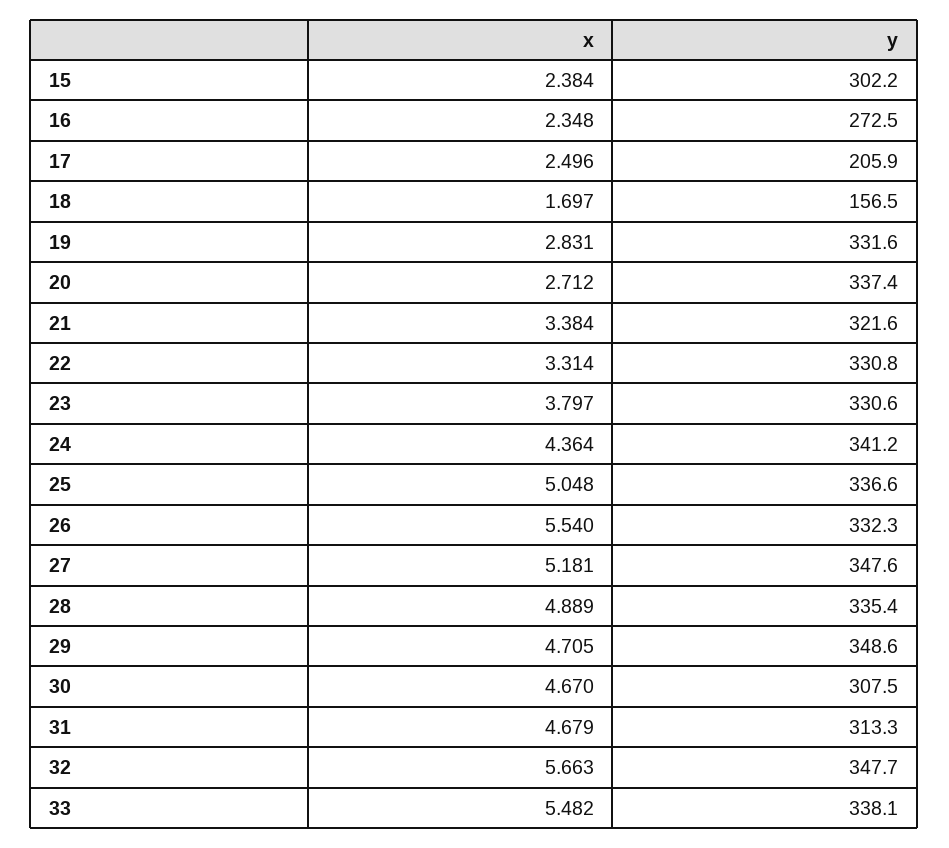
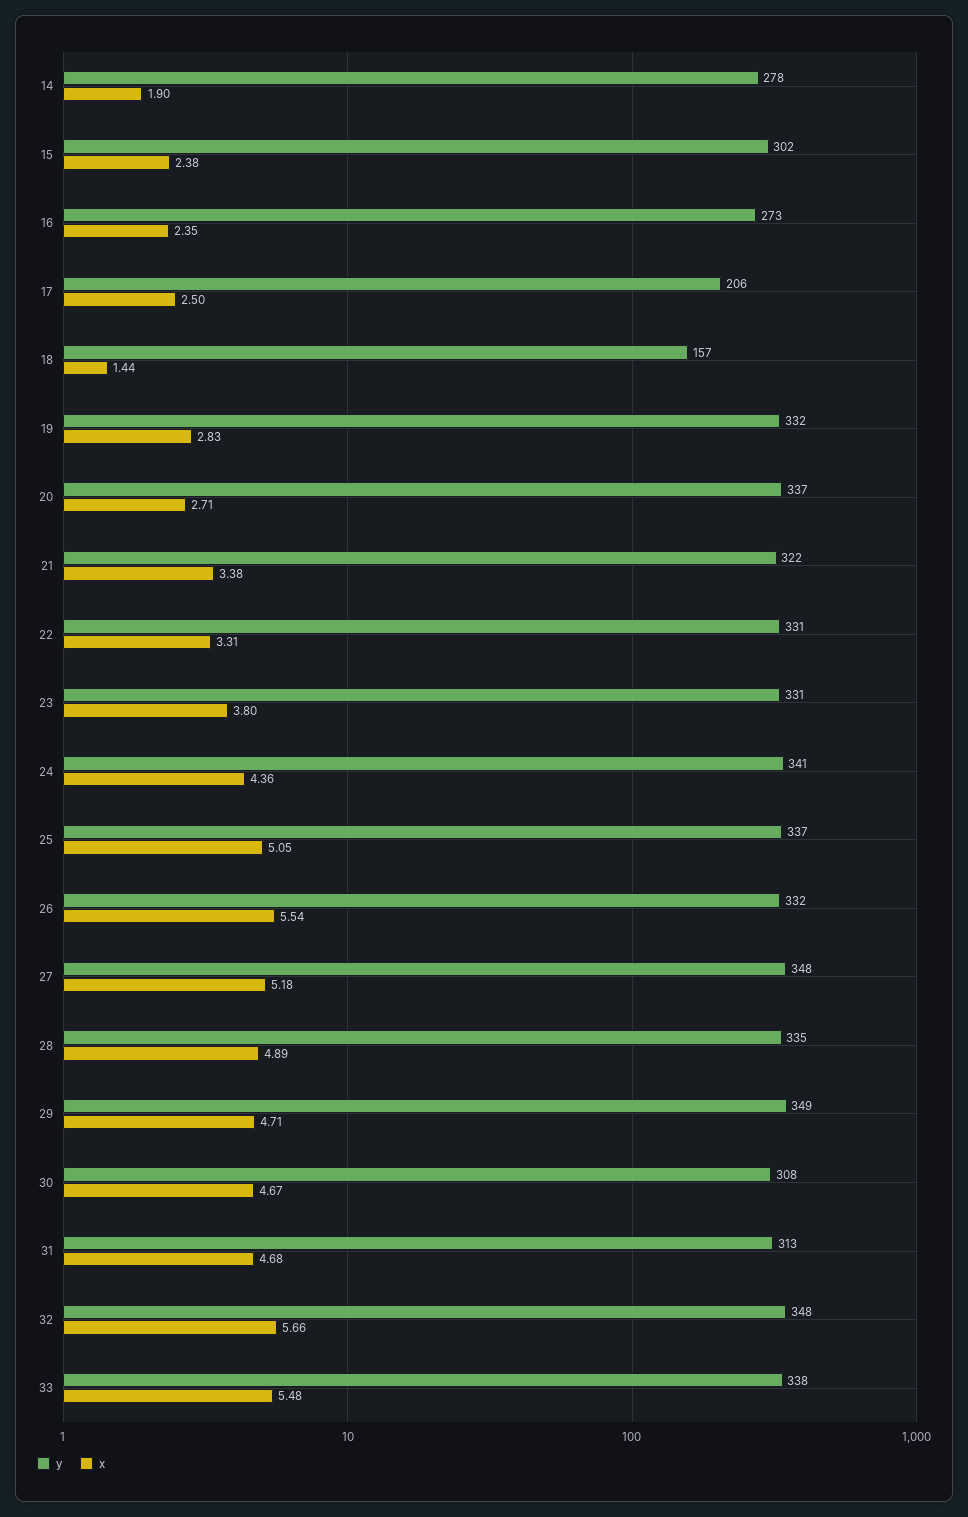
  {
    "x": {
      "15": 2.384,
      "16": 2.348,
      "17": 2.496,
-     "18": 1.697,
+     "18": 1.44,
      "19": 2.831,
      "20": 2.712,
      "21": 3.384,
      "22": 3.314,
      "23": 3.797,
      "24": 4.364,
      "25": 5.048,
      "26": 5.54,
      "27": 5.181,
      "28": 4.889,
      "29": 4.705,
      "30": 4.67,
      "31": 4.679,
      "32": 5.663,
-     "33": 5.482
+     "33": 5.482,
+     "14": 1.9
    },
    "y": {
      "15": 302.2,
      "16": 272.5,
      "17": 205.9,
      "18": 156.5,
      "19": 331.6,
      "20": 337.4,
      "21": 321.6,
      "22": 330.8,
      "23": 330.6,
      "24": 341.2,
      "25": 336.6,
      "26": 332.3,
      "27": 347.6,
      "28": 335.4,
      "29": 348.6,
      "30": 307.5,
      "31": 313.3,
      "32": 347.7,
-     "33": 338.1
+     "33": 338.1,
+     "14": 278
    }
  }

